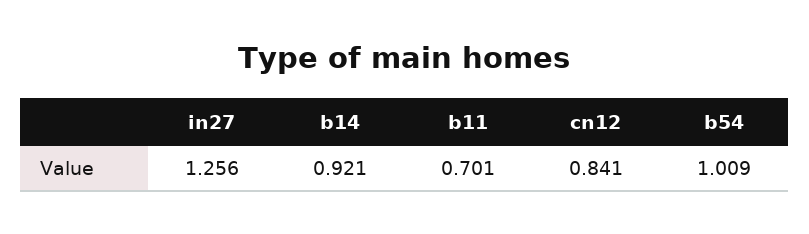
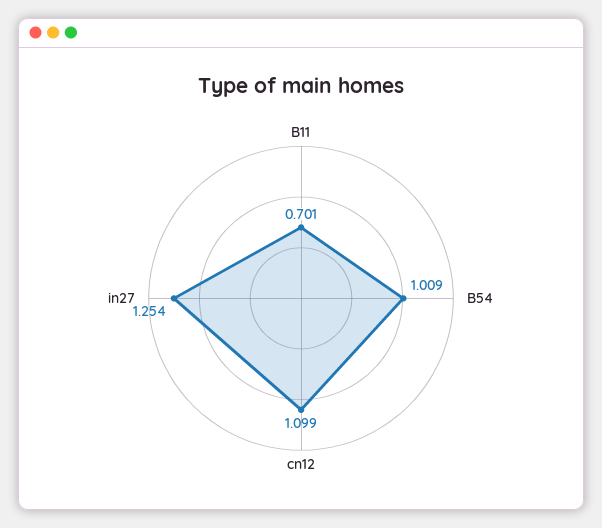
  {
-   "in27": 1.256,
+   "in27": 1.254,
-   "b14": 0.921,
    "b11": 0.701,
-   "cn12": 0.841,
+   "cn12": 1.099,
    "b54": 1.009
  }

